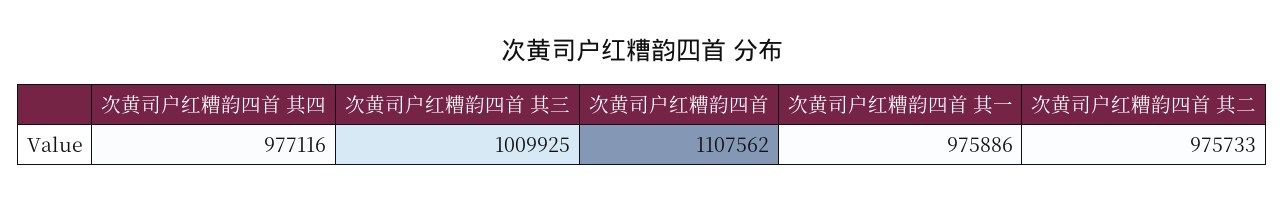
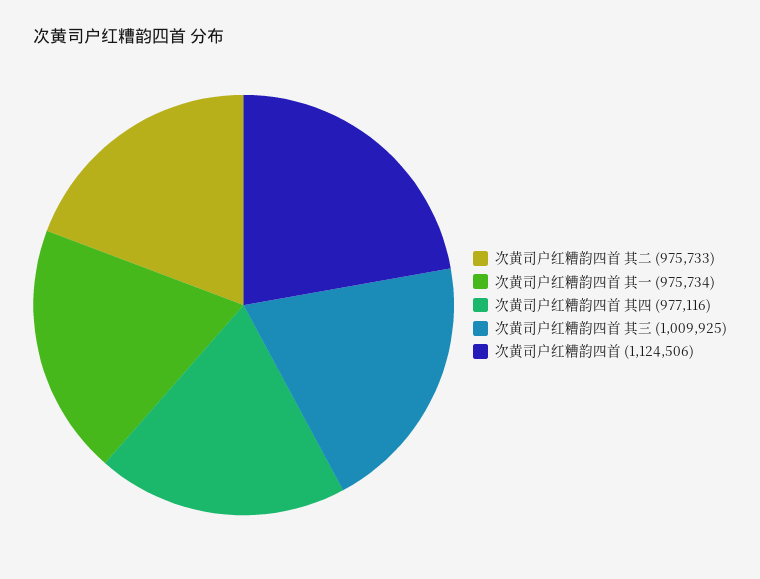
  {
    "次黄司户红糟韵四首 其四": 977116,
    "次黄司户红糟韵四首 其三": 1009925,
-   "次黄司户红糟韵四首": 1107562,
+   "次黄司户红糟韵四首": 1124506,
-   "次黄司户红糟韵四首 其一": 975886,
+   "次黄司户红糟韵四首 其一": 975734,
    "次黄司户红糟韵四首 其二": 975733
  }

